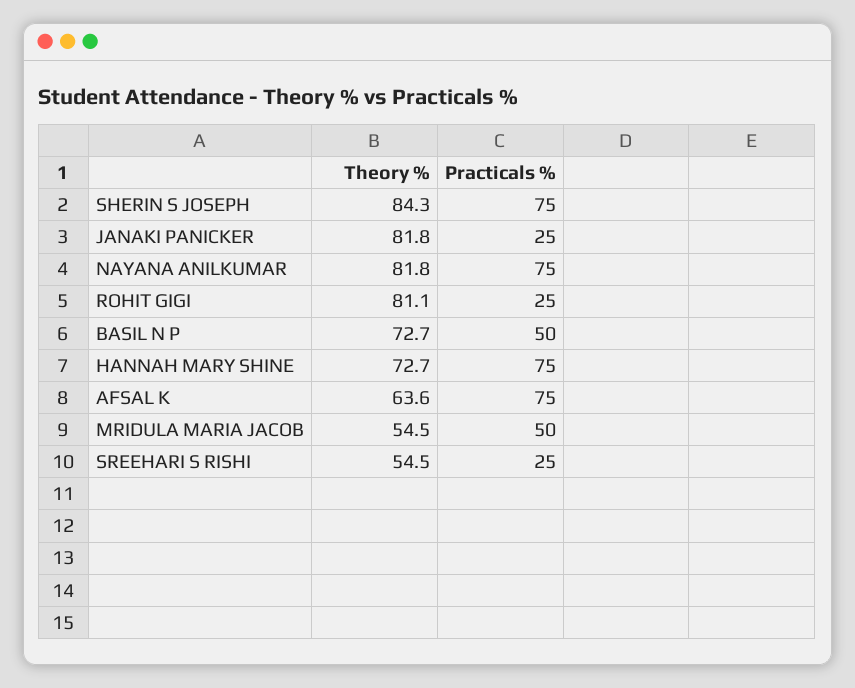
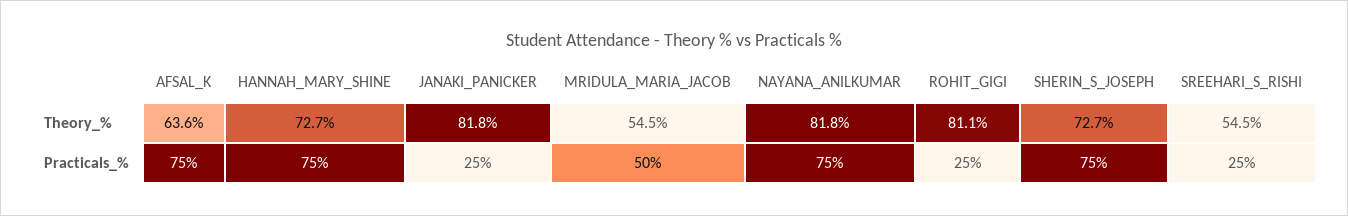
  {
    "Theory %": {
-     "SHERIN S JOSEPH": 84.3,
+     "SHERIN S JOSEPH": 72.7,
      "JANAKI PANICKER": 81.8,
      "NAYANA ANILKUMAR": 81.8,
      "ROHIT GIGI": 81.1,
-     "BASIL N P": 72.7,
      "HANNAH MARY SHINE": 72.7,
      "AFSAL K": 63.6,
      "MRIDULA MARIA JACOB": 54.5,
      "SREEHARI S RISHI": 54.5
    },
    "Practicals %": {
      "SHERIN S JOSEPH": 75,
      "JANAKI PANICKER": 25,
      "NAYANA ANILKUMAR": 75,
      "ROHIT GIGI": 25,
-     "BASIL N P": 50,
      "HANNAH MARY SHINE": 75,
      "AFSAL K": 75,
      "MRIDULA MARIA JACOB": 50,
      "SREEHARI S RISHI": 25
    }
  }

